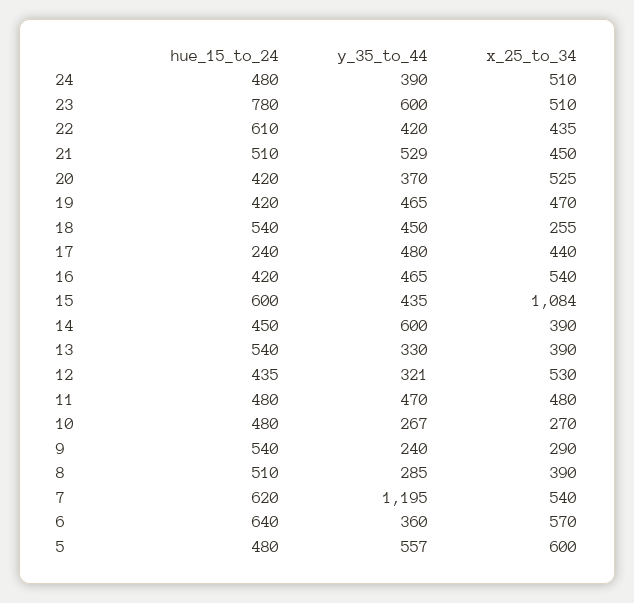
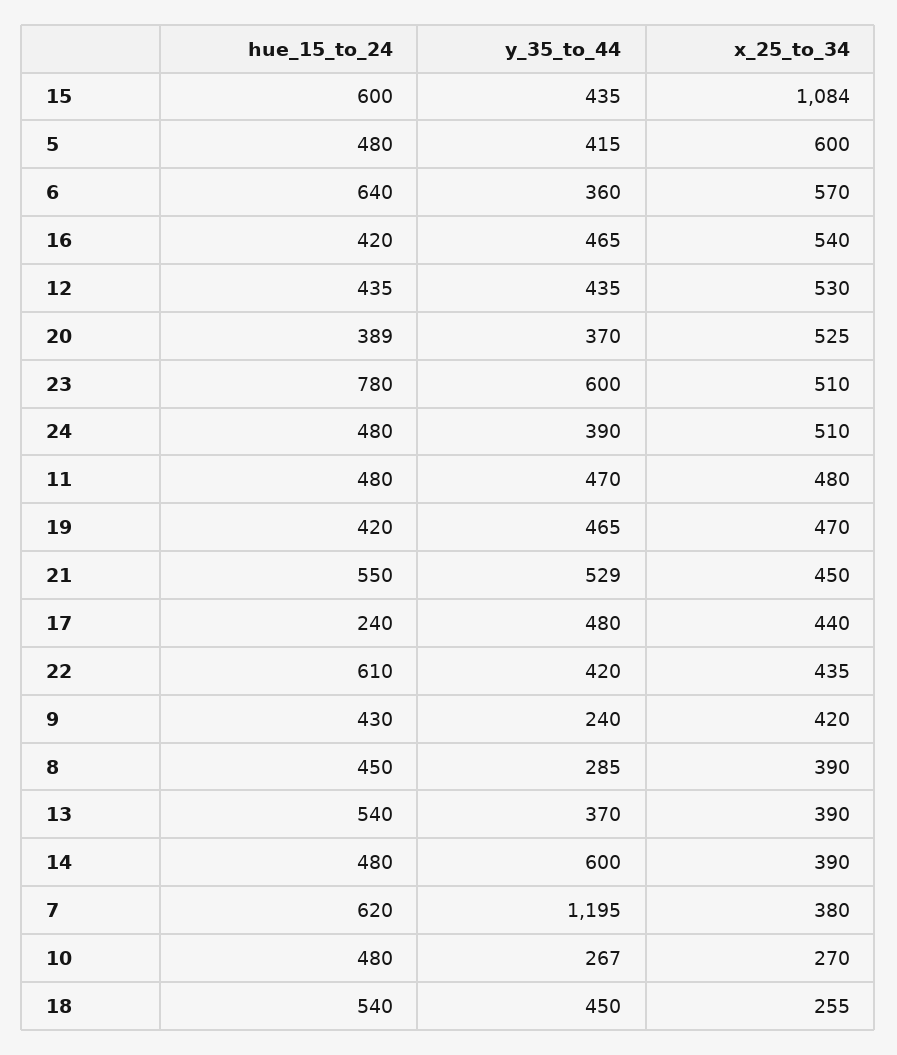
  {
    "hue_15_to_24": {
      "24": 480,
      "23": 780,
      "22": 610,
-     "21": 510,
+     "21": 550,
-     "20": 420,
+     "20": 389,
      "19": 420,
      "18": 540,
      "17": 240,
      "16": 420,
      "15": 600,
-     "14": 450,
+     "14": 480,
      "13": 540,
      "12": 435,
      "11": 480,
      "10": 480,
-     "9": 540,
+     "9": 430,
-     "8": 510,
+     "8": 450,
      "7": 620,
      "6": 640,
      "5": 480
    },
    "y_35_to_44": {
      "24": 390,
      "23": 600,
      "22": 420,
      "21": 529,
      "20": 370,
      "19": 465,
      "18": 450,
      "17": 480,
      "16": 465,
      "15": 435,
      "14": 600,
-     "13": 330,
+     "13": 370,
-     "12": 321,
+     "12": 435,
      "11": 470,
      "10": 267,
      "9": 240,
      "8": 285,
      "7": 1195,
      "6": 360,
-     "5": 557
+     "5": 415
    },
    "x_25_to_34": {
      "24": 510,
      "23": 510,
      "22": 435,
      "21": 450,
      "20": 525,
      "19": 470,
      "18": 255,
      "17": 440,
      "16": 540,
      "15": 1084,
      "14": 390,
      "13": 390,
      "12": 530,
      "11": 480,
      "10": 270,
-     "9": 290,
+     "9": 420,
      "8": 390,
-     "7": 540,
+     "7": 380,
      "6": 570,
      "5": 600
    }
  }

